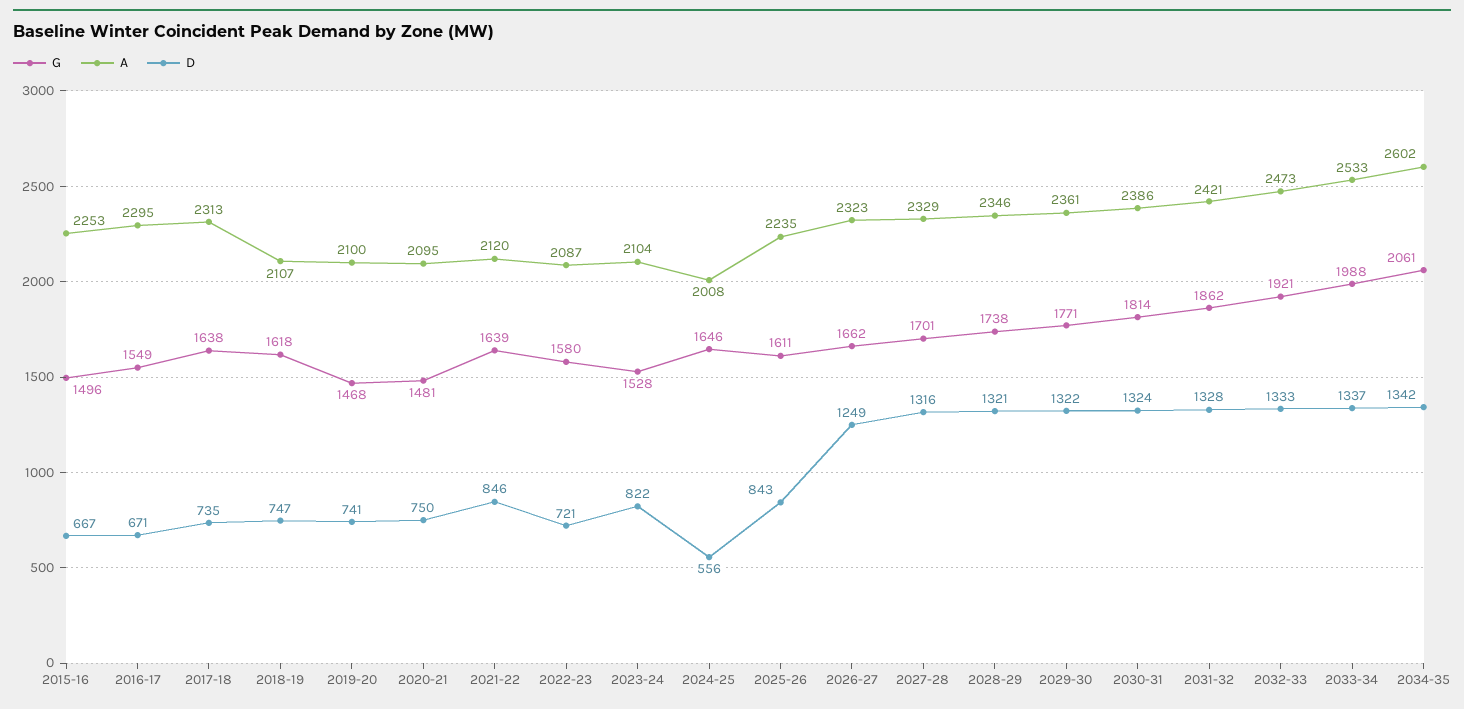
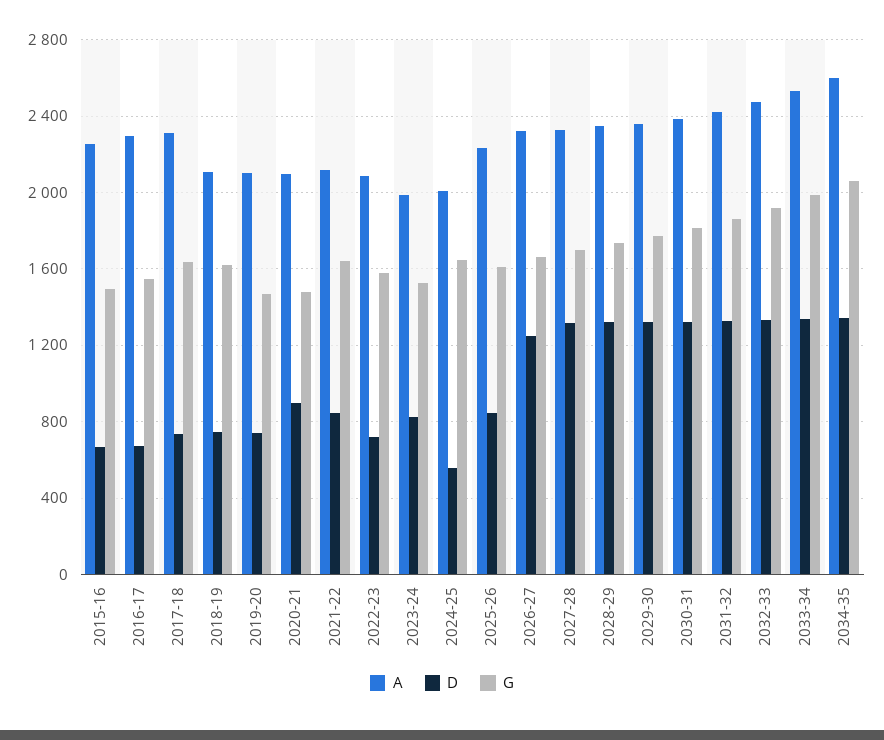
  {
    "G": {
      "2015-16": 1496,
      "2016-17": 1549,
      "2017-18": 1638,
      "2018-19": 1618,
      "2019-20": 1468,
      "2020-21": 1481,
      "2021-22": 1639,
      "2022-23": 1580,
      "2023-24": 1528,
      "2024-25": 1646,
      "2025-26": 1611,
      "2026-27": 1662,
      "2027-28": 1701,
      "2028-29": 1738,
      "2029-30": 1771,
      "2030-31": 1814,
      "2031-32": 1862,
      "2032-33": 1921,
      "2033-34": 1988,
      "2034-35": 2061
    },
    "A": {
      "2015-16": 2253,
      "2016-17": 2295,
      "2017-18": 2313,
      "2018-19": 2107,
      "2019-20": 2100,
      "2020-21": 2095,
      "2021-22": 2120,
      "2022-23": 2087,
-     "2023-24": 2104,
+     "2023-24": 2000,
      "2024-25": 2008,
      "2025-26": 2235,
      "2026-27": 2323,
      "2027-28": 2329,
      "2028-29": 2346,
      "2029-30": 2361,
      "2030-31": 2386,
      "2031-32": 2421,
      "2032-33": 2473,
      "2033-34": 2533,
      "2034-35": 2602
    },
    "D": {
      "2015-16": 667,
      "2016-17": 671,
      "2017-18": 735,
      "2018-19": 747,
      "2019-20": 741,
-     "2020-21": 750,
+     "2020-21": 900,
      "2021-22": 846,
      "2022-23": 721,
      "2023-24": 822,
      "2024-25": 556,
      "2025-26": 843,
      "2026-27": 1249,
      "2027-28": 1316,
      "2028-29": 1321,
      "2029-30": 1322,
      "2030-31": 1324,
      "2031-32": 1328,
      "2032-33": 1333,
      "2033-34": 1337,
      "2034-35": 1342
    }
  }

